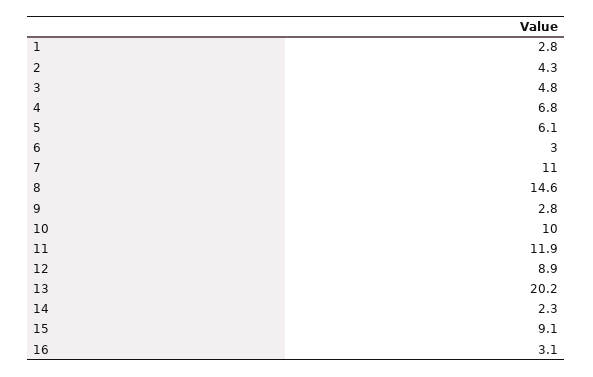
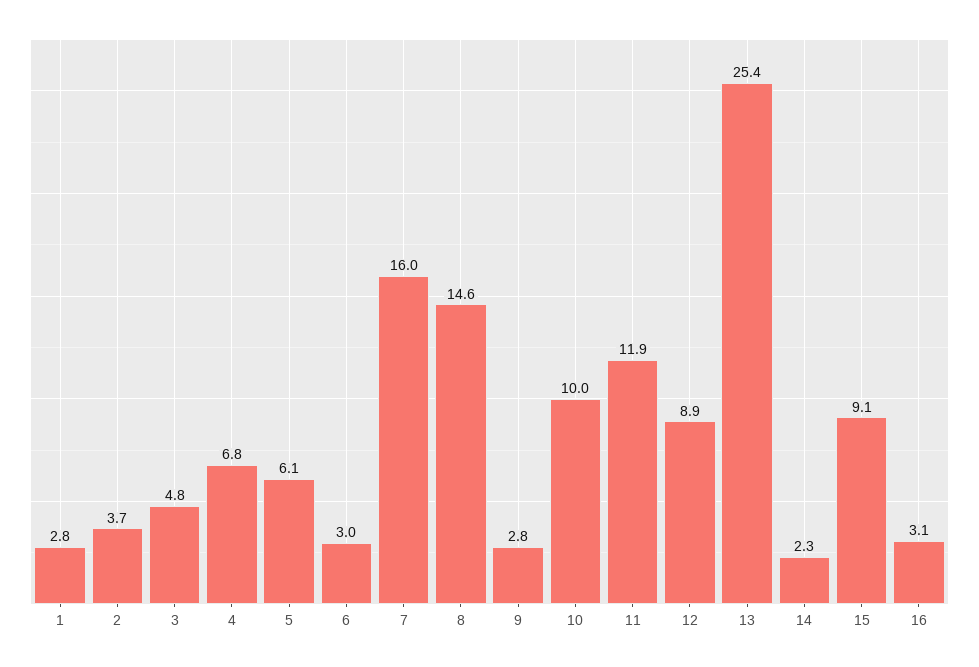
  {
    "1": 2.8,
-   "2": 4.3,
+   "2": 3.7,
    "3": 4.8,
    "4": 6.8,
    "5": 6.1,
    "6": 3,
-   "7": 11,
+   "7": 16,
    "8": 14.6,
    "9": 2.8,
    "10": 10,
    "11": 11.9,
    "12": 8.9,
-   "13": 20.2,
+   "13": 25.4,
    "14": 2.3,
    "15": 9.1,
    "16": 3.1
  }

